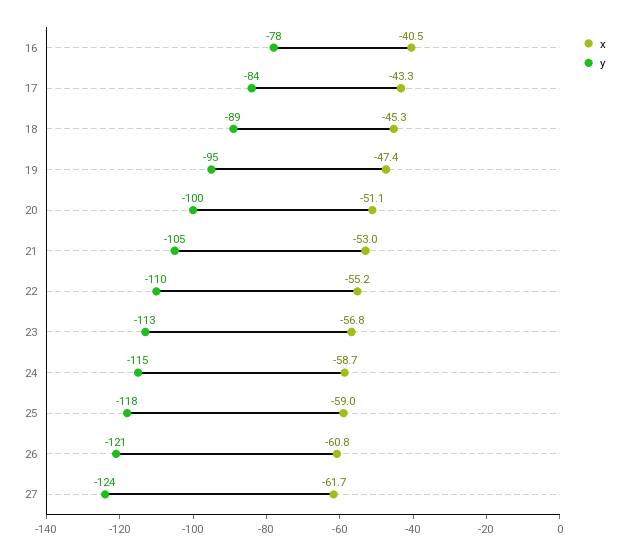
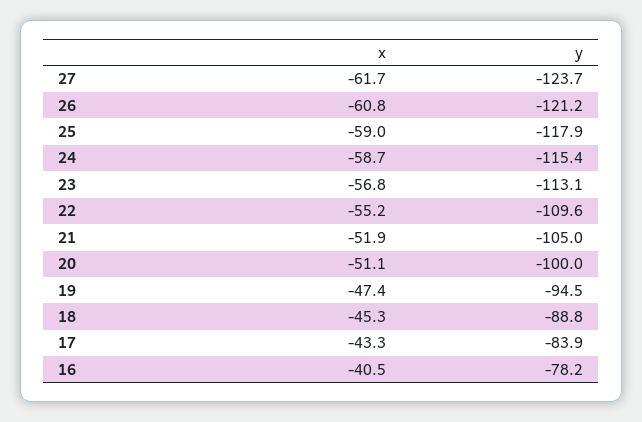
  {
    "x": {
      "16": -40.5,
      "17": -43.3,
      "18": -45.3,
      "19": -47.4,
      "20": -51.1,
-     "21": -53,
+     "21": -51.9,
      "22": -55.2,
      "23": -56.8,
      "24": -58.7,
      "25": -59,
      "26": -60.8,
      "27": -61.7
    },
    "y": {
      "16": -78.2,
      "17": -83.9,
      "18": -88.8,
      "19": -94.5,
      "20": -100,
      "21": -105,
      "22": -109.6,
      "23": -113.1,
      "24": -115.4,
      "25": -117.9,
      "26": -121.2,
      "27": -123.7
    }
  }

